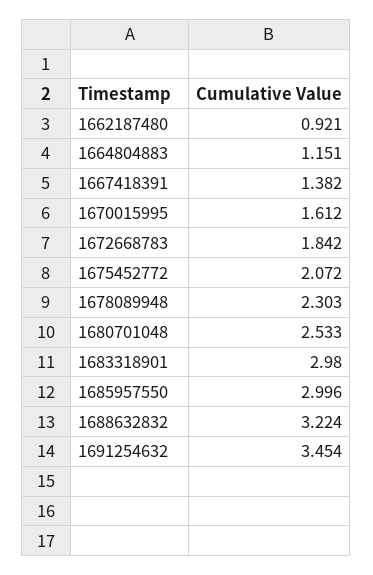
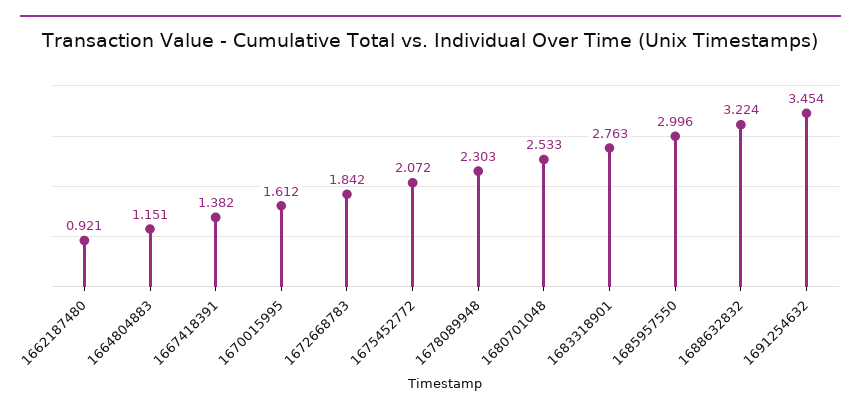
  {
    "1662187480": 0.921,
    "1664804883": 1.151,
    "1667418391": 1.382,
    "1670015995": 1.612,
    "1672668783": 1.842,
    "1675452772": 2.072,
    "1678089948": 2.303,
    "1680701048": 2.533,
-   "1683318901": 2.98,
+   "1683318901": 2.763,
    "1685957550": 2.996,
    "1688632832": 3.224,
    "1691254632": 3.454
  }

